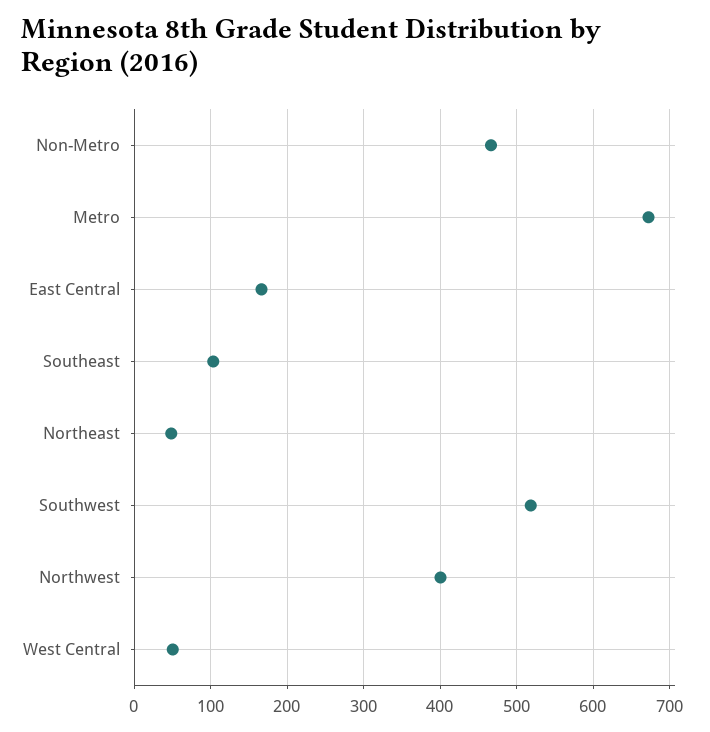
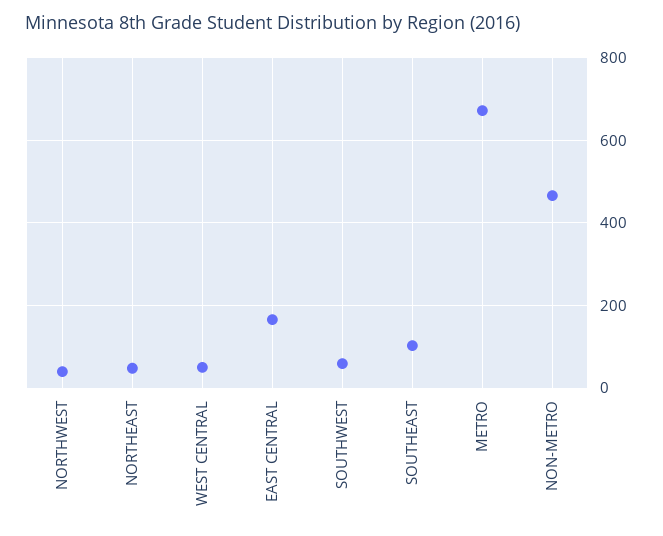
  {
    "Non-Metro": 470,
    "Metro": 670,
    "East Central": 170,
    "Southeast": 100,
    "Northeast": 50,
-   "Southwest": 520,
+   "Southwest": 60,
-   "Northwest": 400,
+   "Northwest": 40,
    "West Central": 50
  }

